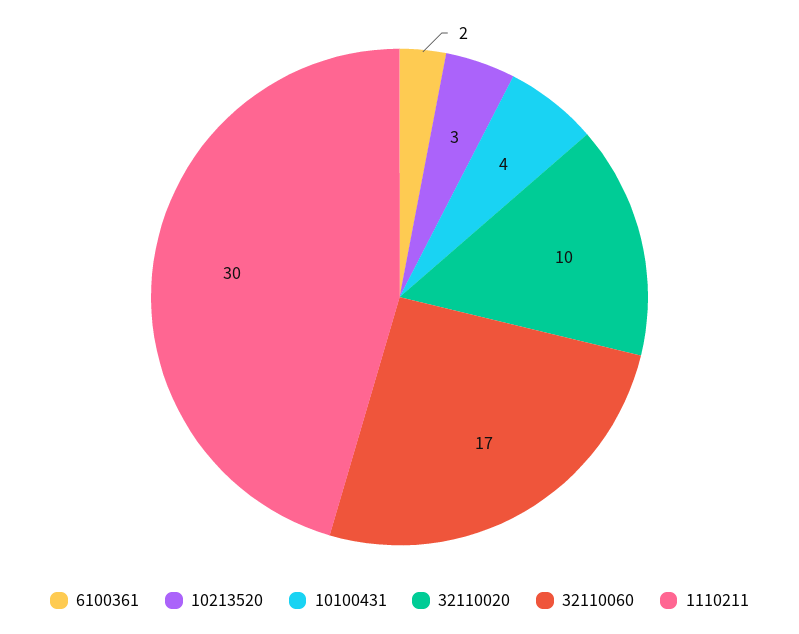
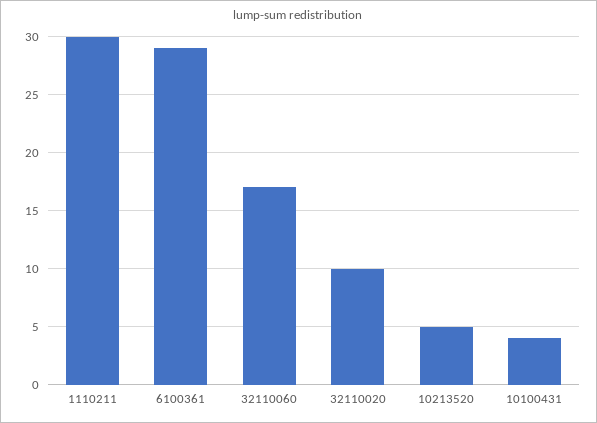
  {
-   "6100361": 2,
+   "6100361": 29,
-   "10213520": 3,
+   "10213520": 5,
    "10100431": 4,
    "32110020": 10,
    "32110060": 17,
    "1110211": 30
  }

